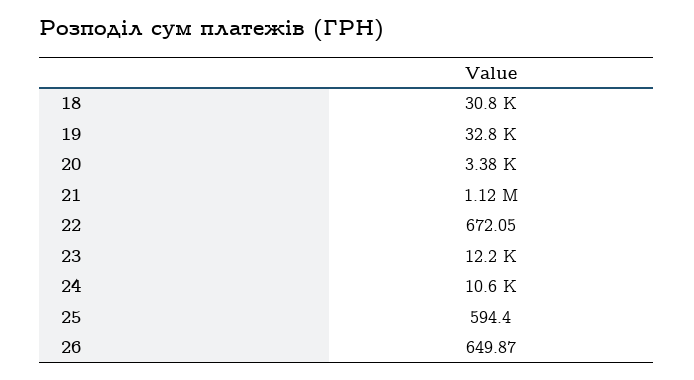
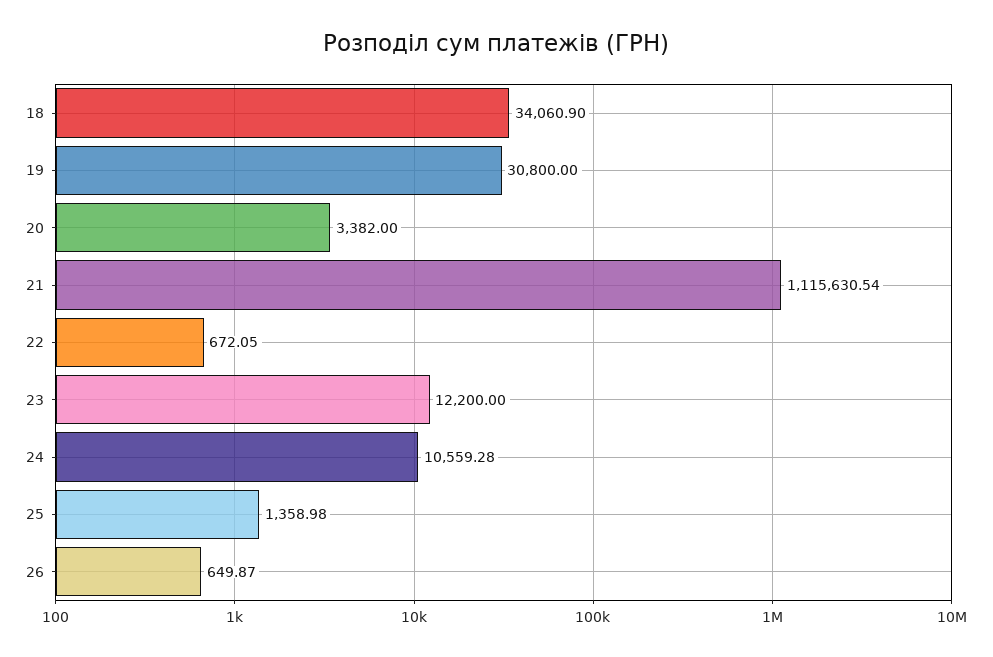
  {
-   "18": 30800,
+   "18": 34060.9,
-   "19": 32800,
+   "19": 30800,
    "20": 3382,
    "21": 1115630.54,
    "22": 672.05,
    "23": 12200,
    "24": 10559.28,
-   "25": 594.4,
+   "25": 1358.98,
    "26": 649.87
  }

